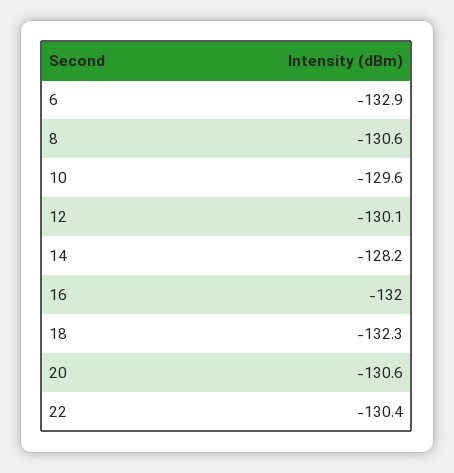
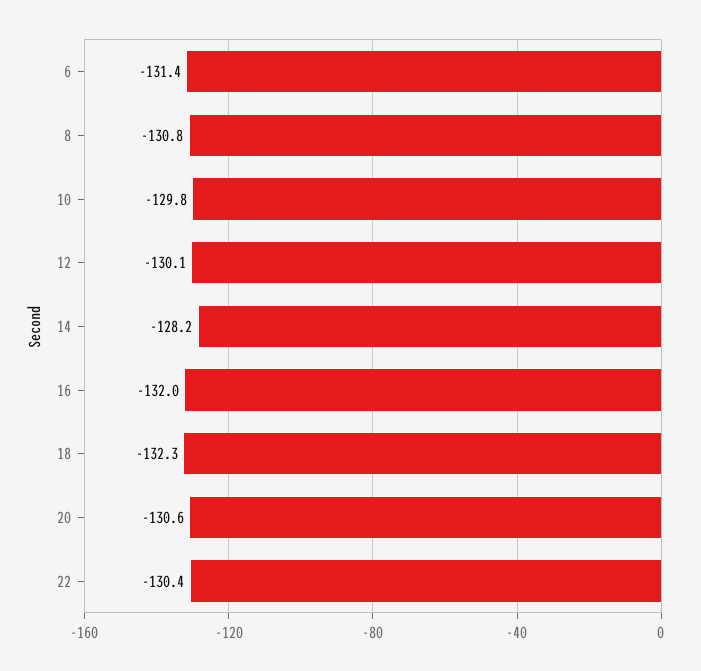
  {
-   "6": -132.9,
+   "6": -131.4,
-   "8": -130.6,
+   "8": -130.8,
-   "10": -129.6,
+   "10": -129.8,
    "12": -130.1,
    "14": -128.2,
    "16": -132,
    "18": -132.3,
    "20": -130.6,
    "22": -130.4
  }

